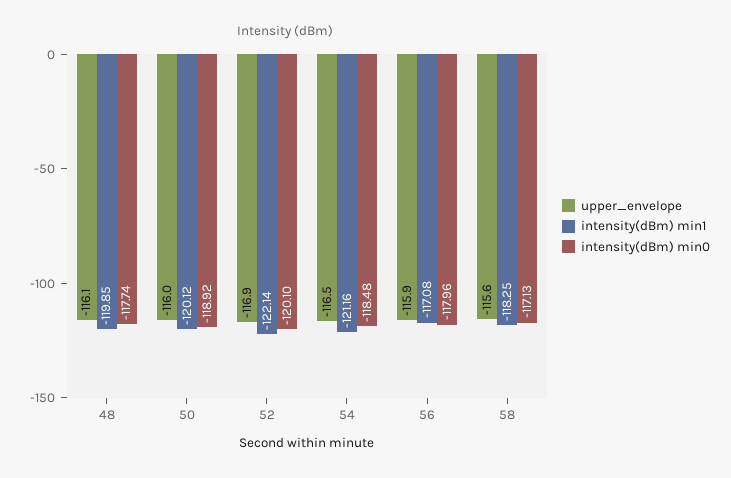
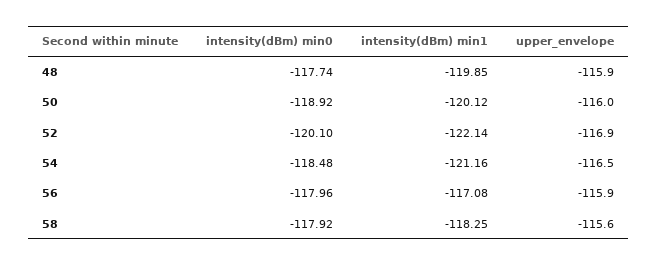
  {
    "upper_envelope": {
-     "48": -116.1,
+     "48": -115.9,
      "50": -116,
      "52": -116.9,
      "54": -116.5,
      "56": -115.9,
      "58": -115.6
    },
    "intensity(dBm) min1": {
      "48": -119.85,
      "50": -120.12,
      "52": -122.14,
      "54": -121.16,
      "56": -117.08,
      "58": -118.25
    },
    "intensity(dBm) min0": {
      "48": -117.74,
      "50": -118.92,
      "52": -120.1,
      "54": -118.48,
      "56": -117.96,
-     "58": -117.13
+     "58": -117.92
    }
  }

